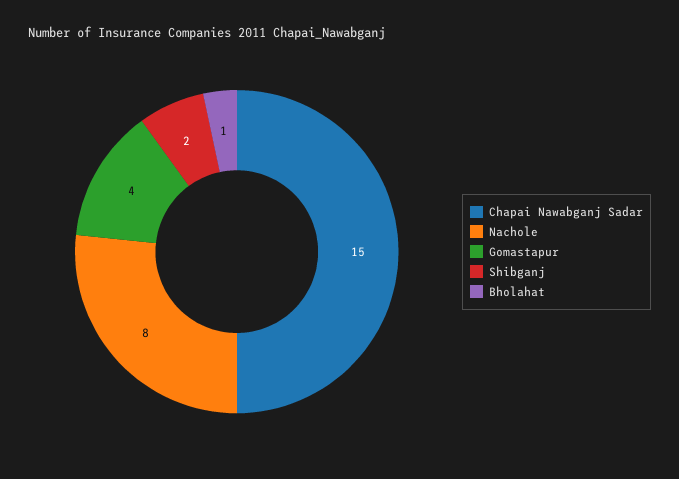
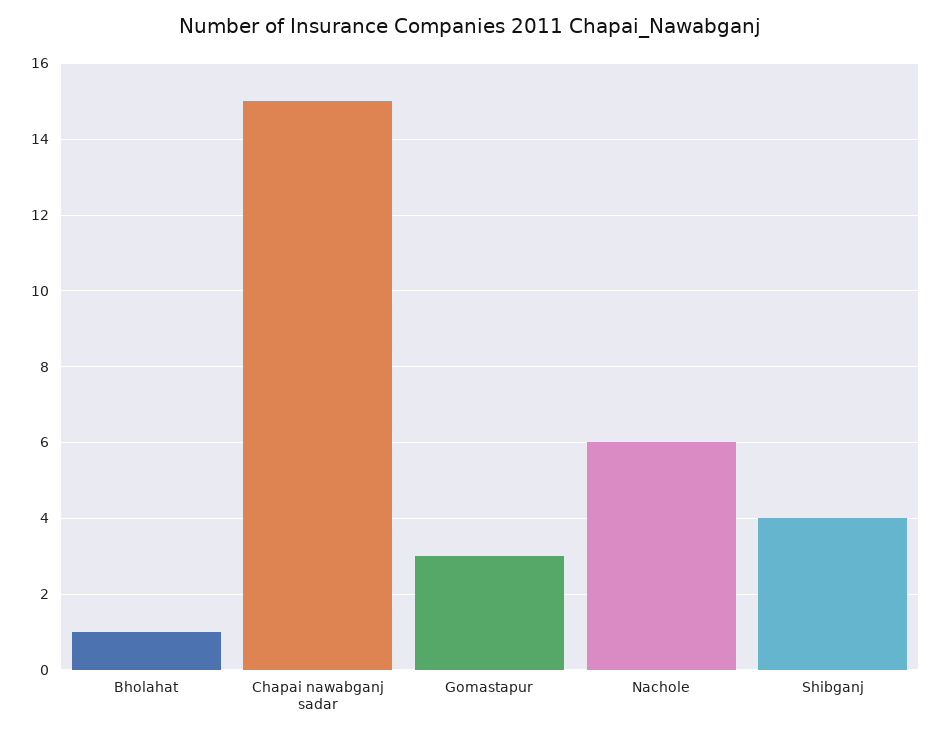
  {
    "Chapai Nawabganj Sadar": 15,
-   "Nachole": 8,
+   "Nachole": 6,
-   "Gomastapur": 4,
+   "Gomastapur": 3,
-   "Shibganj": 2,
+   "Shibganj": 4,
    "Bholahat": 1
  }

